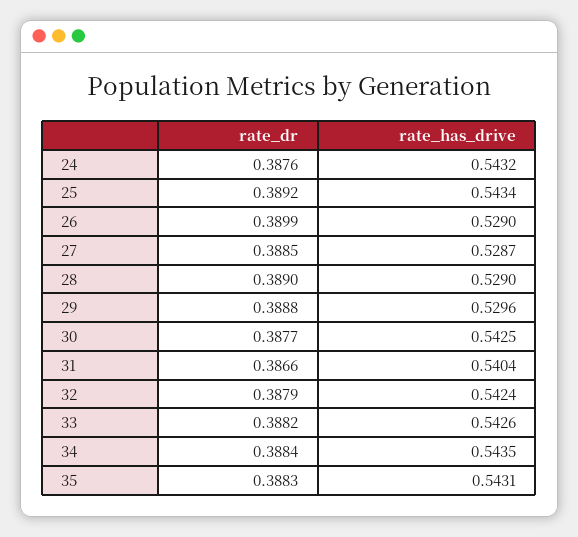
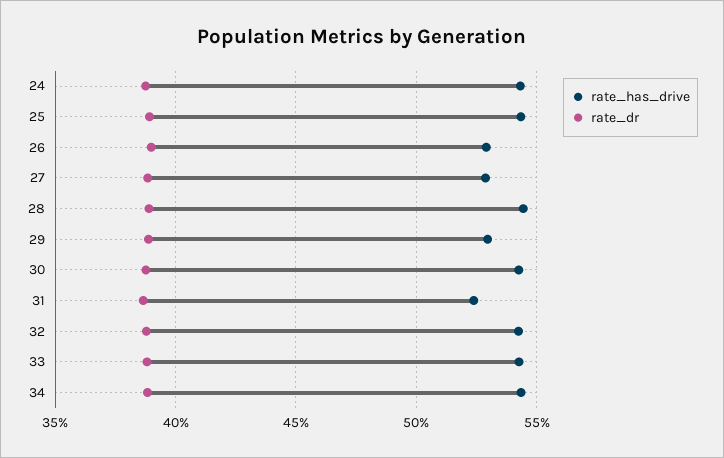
  {
    "rate_dr": {
      "24": 0.3876,
      "25": 0.3892,
      "26": 0.3899,
      "27": 0.3885,
      "28": 0.389,
      "29": 0.3888,
      "30": 0.3877,
      "31": 0.3866,
      "32": 0.3879,
      "33": 0.3882,
-     "34": 0.3884,
+     "34": 0.3884
-     "35": 0.3883
    },
    "rate_has_drive": {
      "24": 0.5432,
      "25": 0.5434,
      "26": 0.529,
      "27": 0.5287,
-     "28": 0.529,
+     "28": 0.545,
      "29": 0.5296,
      "30": 0.5425,
-     "31": 0.5404,
+     "31": 0.525,
      "32": 0.5424,
      "33": 0.5426,
-     "34": 0.5435,
+     "34": 0.5435
-     "35": 0.5431
    }
  }

